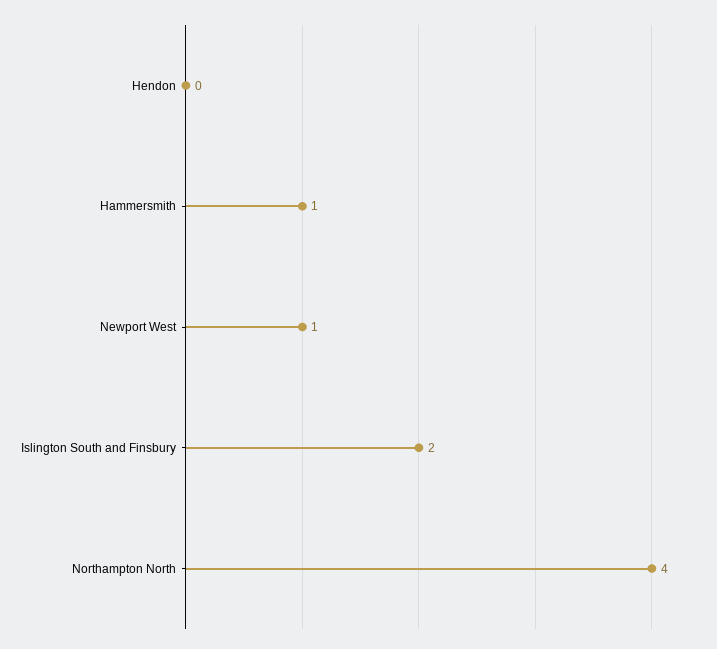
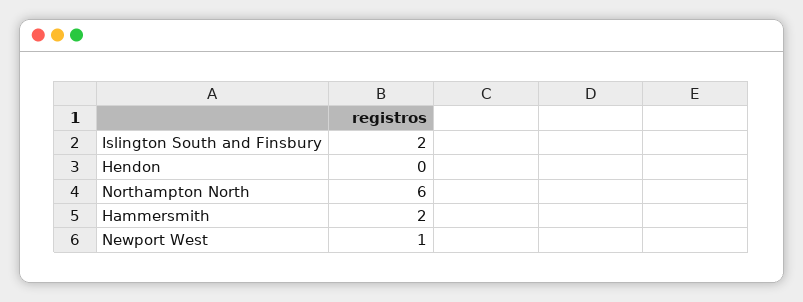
  {
    "Hendon": 0,
-   "Hammersmith": 1,
+   "Hammersmith": 2,
    "Newport West": 1,
    "Islington South and Finsbury": 2,
-   "Northampton North": 4
+   "Northampton North": 6
  }

